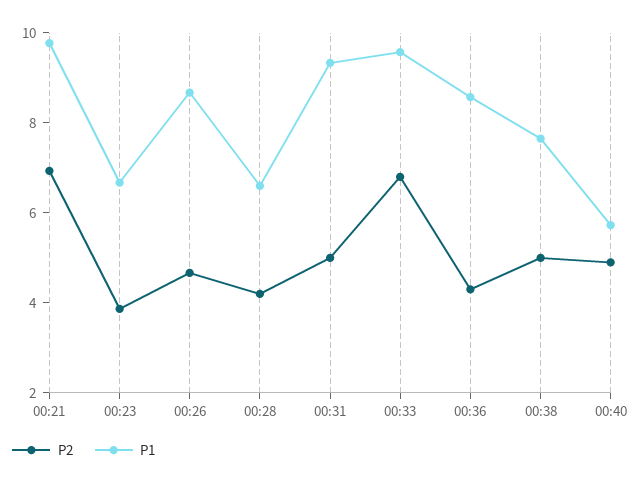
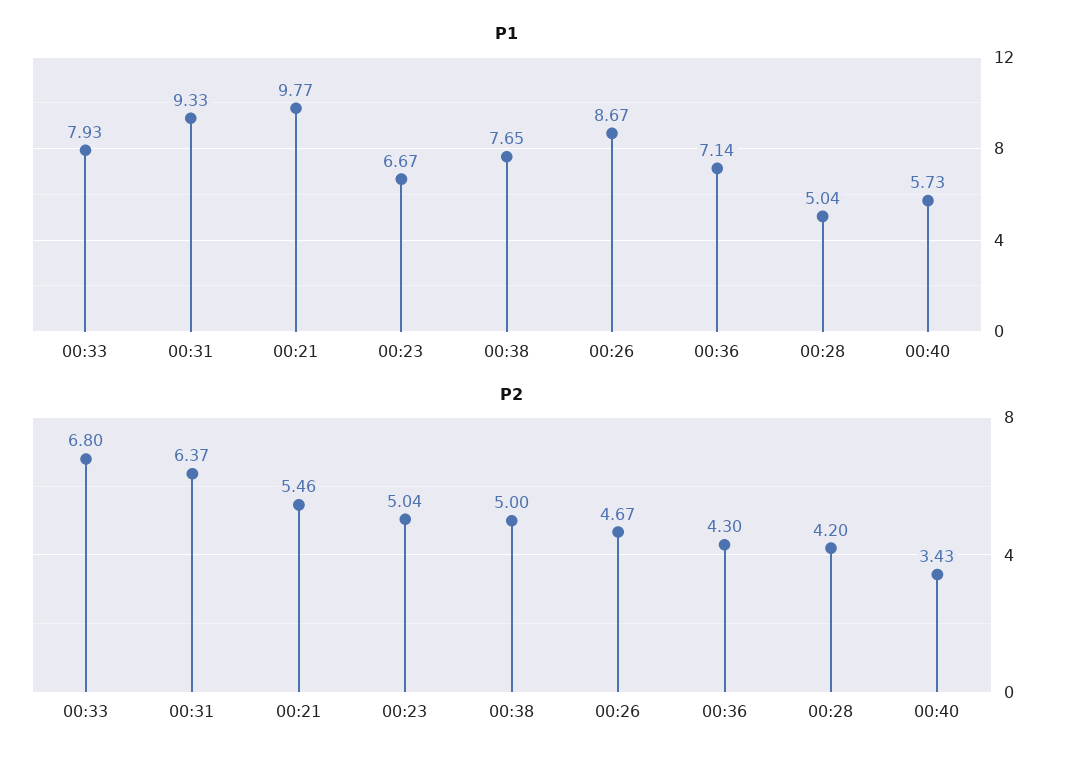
  {
    "P2": {
-     "00:21": 7,
+     "00:21": 5.46,
-     "00:23": 4,
+     "00:23": 5.04,
      "00:26": 4.67,
      "00:28": 4.2,
-     "00:31": 5,
+     "00:31": 6.37,
      "00:33": 6.8,
      "00:36": 4.3,
      "00:38": 5,
-     "00:40": 5
+     "00:40": 3.43
    },
    "P1": {
      "00:21": 9.77,
      "00:23": 6.67,
      "00:26": 8.67,
-     "00:28": 6.5,
+     "00:28": 5.04,
      "00:31": 9.33,
-     "00:33": 9.5,
+     "00:33": 7.93,
-     "00:36": 8.5,
+     "00:36": 7.14,
      "00:38": 7.65,
      "00:40": 5.73
    }
  }

